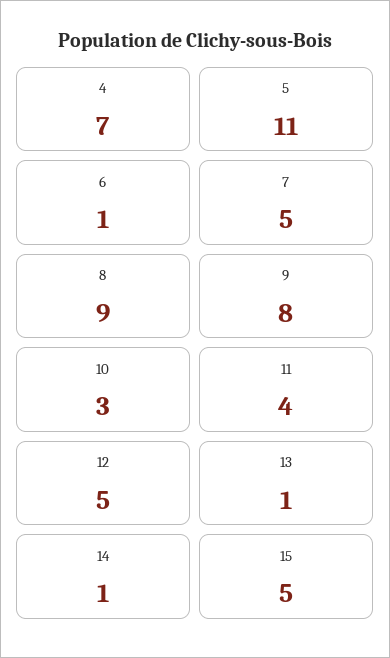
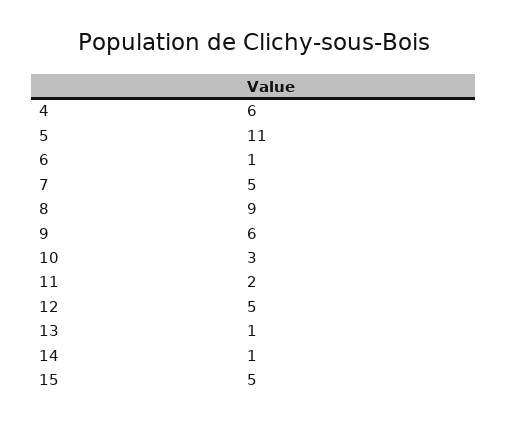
  {
-   "4": 7,
+   "4": 6,
    "5": 11,
    "6": 1,
    "7": 5,
    "8": 9,
-   "9": 8,
+   "9": 6,
    "10": 3,
-   "11": 4,
+   "11": 2,
    "12": 5,
    "13": 1,
    "14": 1,
    "15": 5
  }

